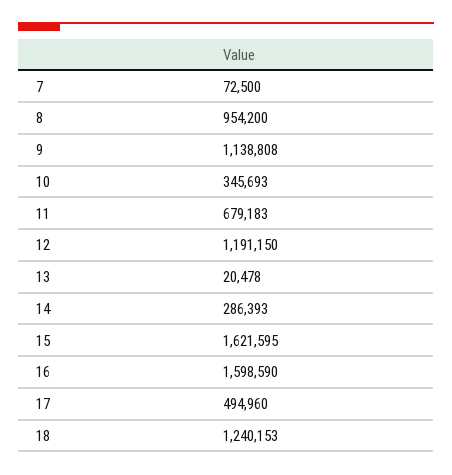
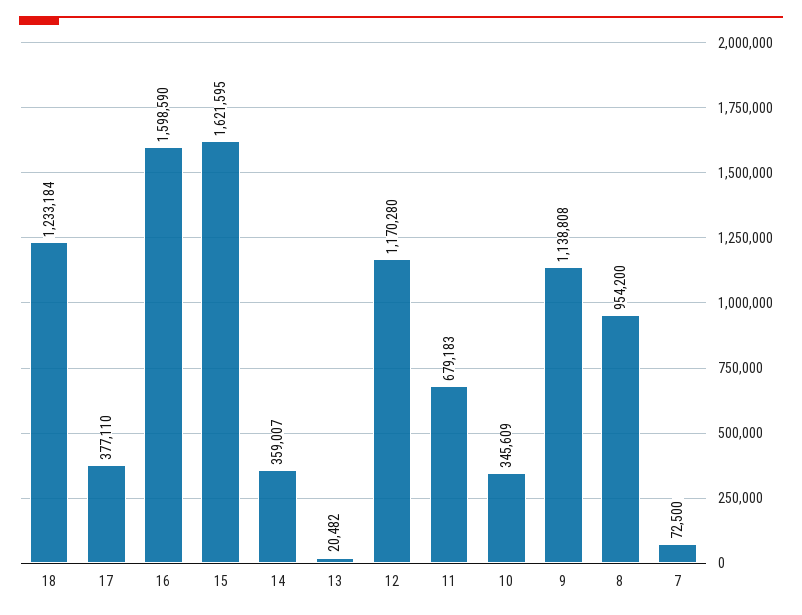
  {
    "7": 72500,
    "8": 954200,
    "9": 1138808,
-   "10": 345693,
+   "10": 345609,
    "11": 679183,
-   "12": 1191150,
+   "12": 1170280,
-   "13": 20478,
+   "13": 20482,
-   "14": 286393,
+   "14": 359007,
    "15": 1621595,
    "16": 1598590,
-   "17": 494960,
+   "17": 377110,
-   "18": 1240153
+   "18": 1233184
  }

